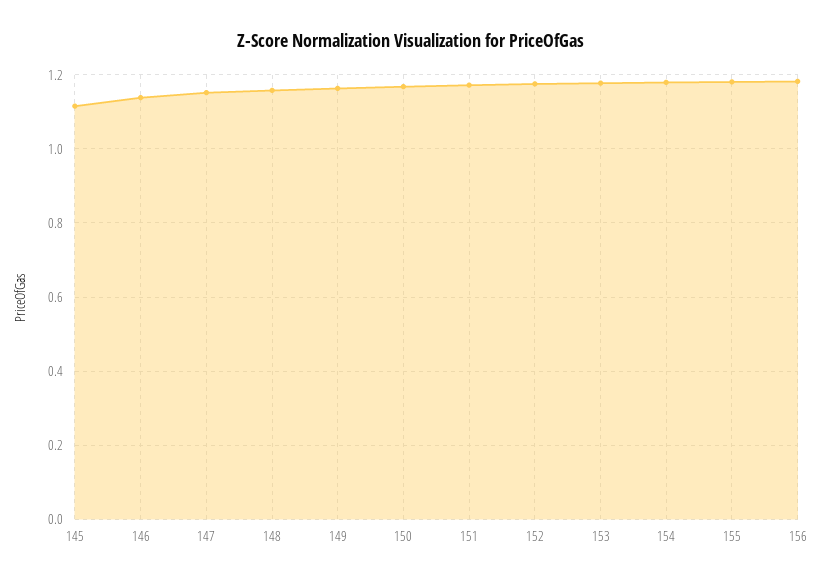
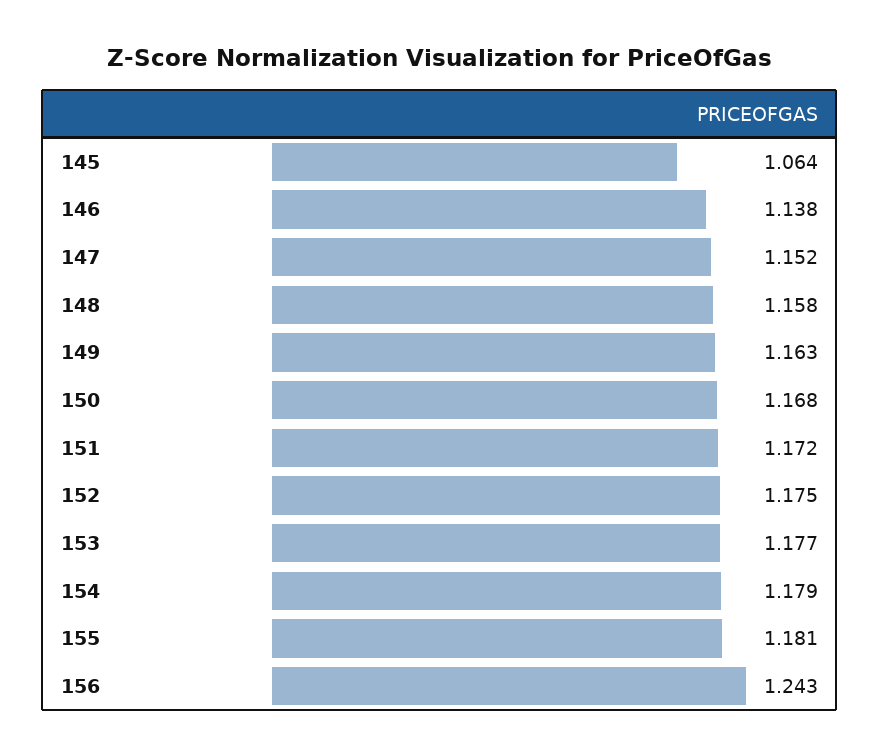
  {
-   "145": 1.12,
+   "145": 1.064,
    "146": 1.138,
    "147": 1.152,
    "148": 1.158,
    "149": 1.163,
    "150": 1.168,
    "151": 1.172,
    "152": 1.175,
    "153": 1.177,
    "154": 1.179,
    "155": 1.181,
-   "156": 1.18
+   "156": 1.243
  }

